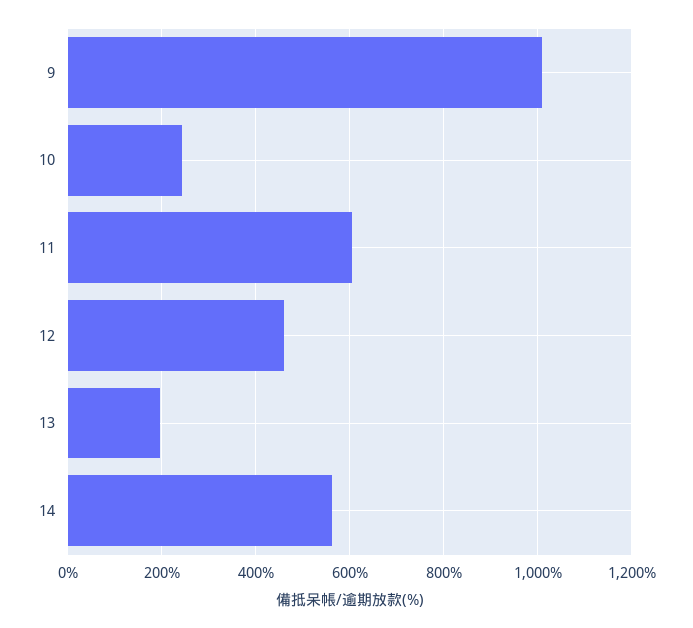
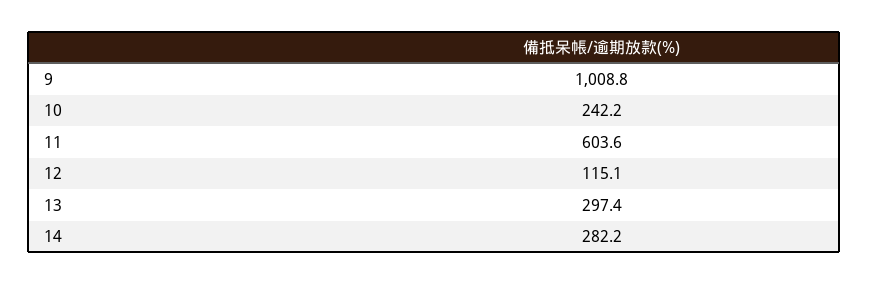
  {
    "9": 1008.8,
    "10": 242.2,
    "11": 603.6,
-   "12": 460,
+   "12": 115.1,
-   "13": 200,
+   "13": 297.4,
-   "14": 560
+   "14": 282.2
  }

